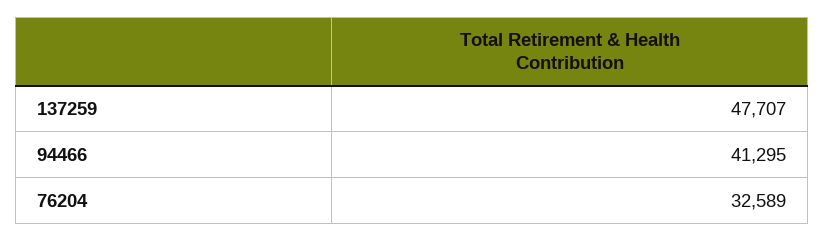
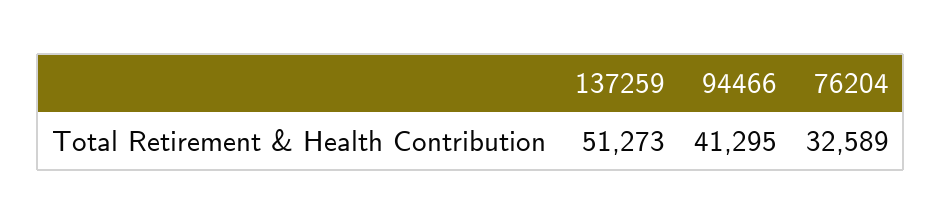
  {
-   "137259": 47707,
+   "137259": 51273,
    "94466": 41295,
    "76204": 32589
  }

